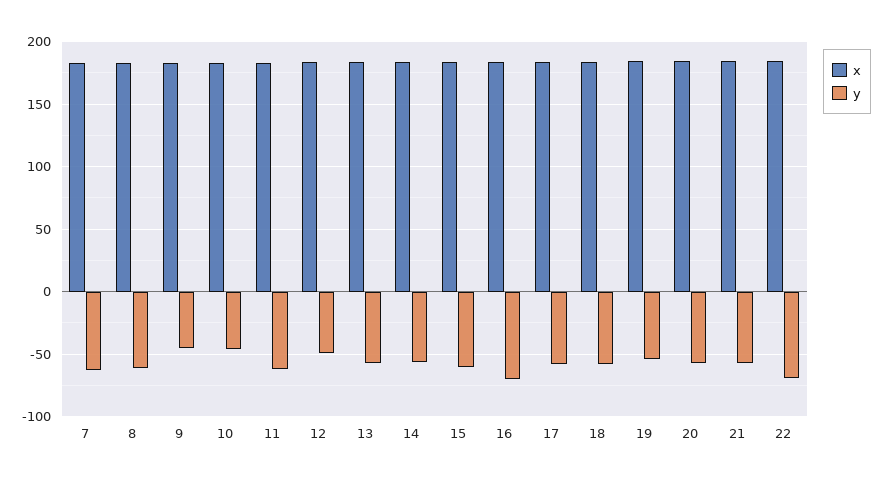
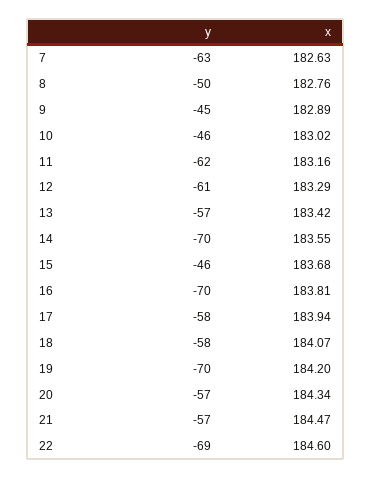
  {
    "x": {
      "7": 182.63,
      "8": 182.76,
      "9": 182.89,
      "10": 183.02,
      "11": 183.16,
      "12": 183.29,
      "13": 183.42,
      "14": 183.55,
      "15": 183.68,
      "16": 183.81,
      "17": 183.94,
      "18": 184.07,
      "19": 184.2,
      "20": 184.34,
      "21": 184.47,
      "22": 184.6
    },
    "y": {
      "7": -63,
-     "8": -60,
+     "8": -50,
      "9": -45,
      "10": -46,
      "11": -62,
-     "12": -50,
+     "12": -61,
      "13": -57,
-     "14": -55,
+     "14": -70,
-     "15": -60,
+     "15": -46,
      "16": -70,
      "17": -58,
      "18": -58,
-     "19": -55,
+     "19": -70,
      "20": -57,
      "21": -57,
      "22": -69
    }
  }

